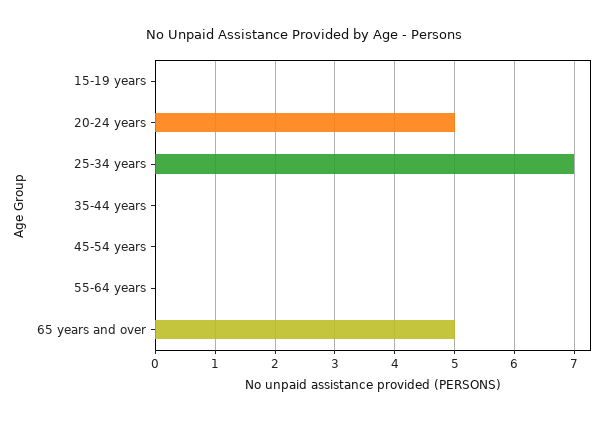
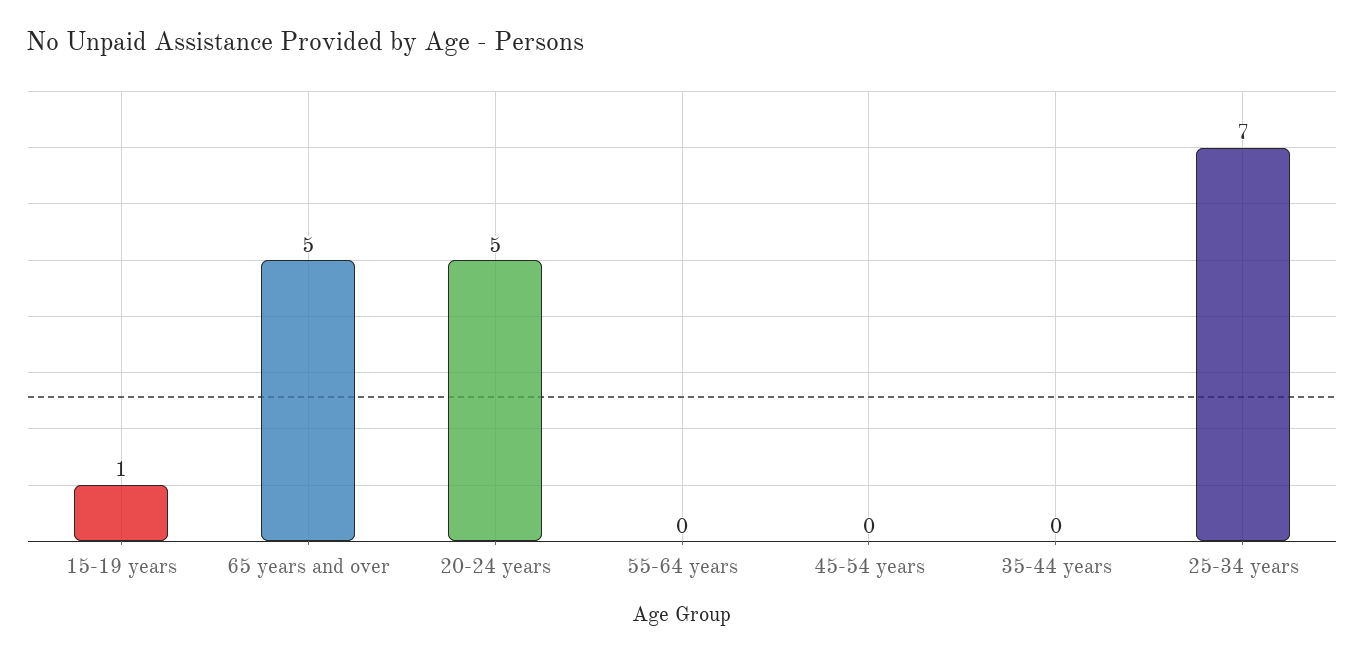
  {
-   "15-19 years": 0,
+   "15-19 years": 1,
    "20-24 years": 5,
    "25-34 years": 7,
    "35-44 years": 0,
    "45-54 years": 0,
    "55-64 years": 0,
    "65 years and over": 5
  }

